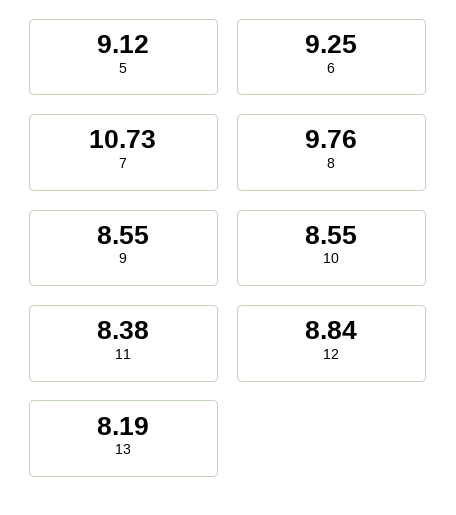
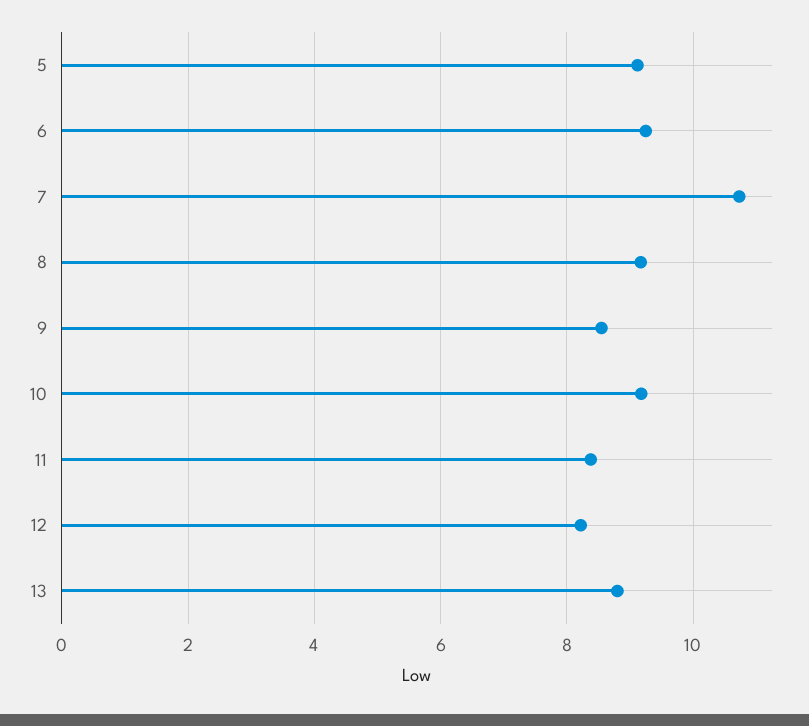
  {
    "5": 9.12,
    "6": 9.25,
    "7": 10.73,
-   "8": 9.76,
+   "8": 9.2,
    "9": 8.55,
-   "10": 8.55,
+   "10": 9.2,
    "11": 8.38,
-   "12": 8.84,
+   "12": 8.2,
-   "13": 8.19
+   "13": 8.8
  }

